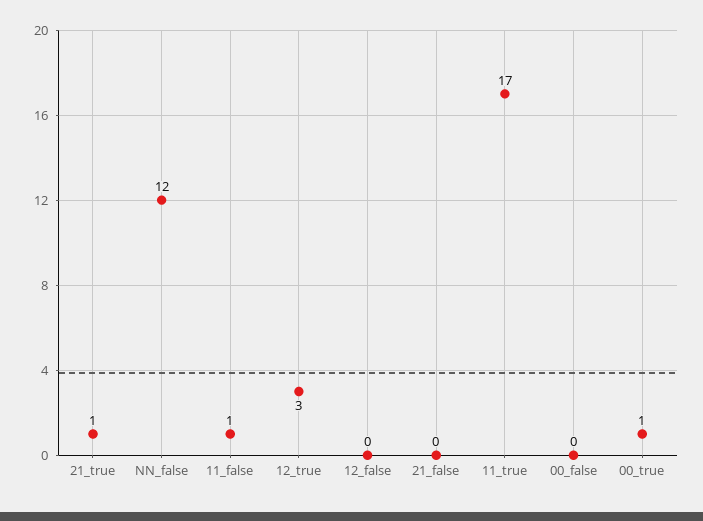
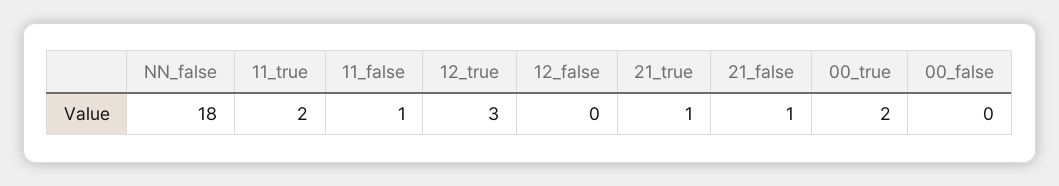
  {
    "21_true": 1,
-   "NN_false": 12,
+   "NN_false": 18,
    "11_false": 1,
    "12_true": 3,
    "12_false": 0,
-   "21_false": 0,
+   "21_false": 1,
-   "11_true": 17,
+   "11_true": 2,
    "00_false": 0,
-   "00_true": 1
+   "00_true": 2
  }

